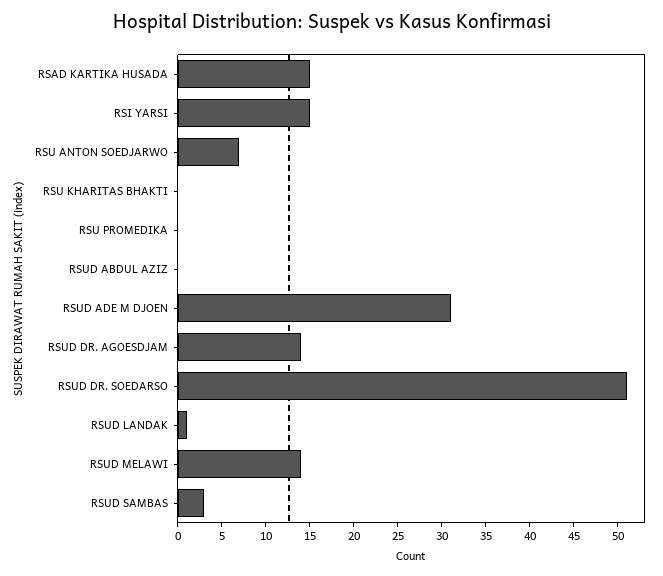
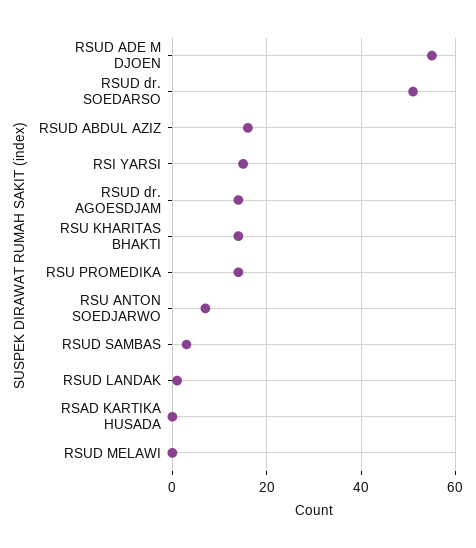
  {
-   "RSAD KARTIKA HUSADA": 15,
+   "RSAD KARTIKA HUSADA": 0,
    "RSI YARSI": 15,
    "RSU ANTON SOEDJARWO": 7,
-   "RSU KHARITAS BHAKTI": 0,
+   "RSU KHARITAS BHAKTI": 15,
-   "RSU PROMEDIKA": 0,
+   "RSU PROMEDIKA": 15,
-   "RSUD ABDUL AZIZ": 0,
+   "RSUD ABDUL AZIZ": 15,
-   "RSUD ADE M DJOEN": 31,
+   "RSUD ADE M DJOEN": 55,
    "RSUD DR. AGOESDJAM": 14,
    "RSUD DR. SOEDARSO": 51,
    "RSUD LANDAK": 1,
-   "RSUD MELAWI": 14,
+   "RSUD MELAWI": 0,
    "RSUD SAMBAS": 3
  }

